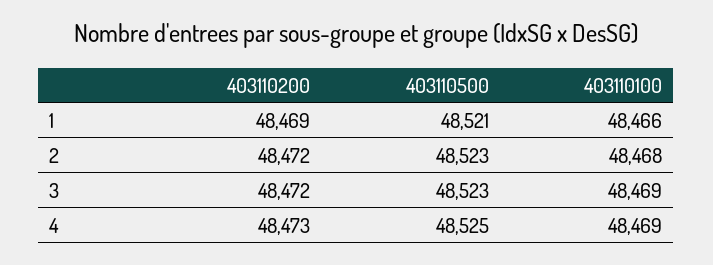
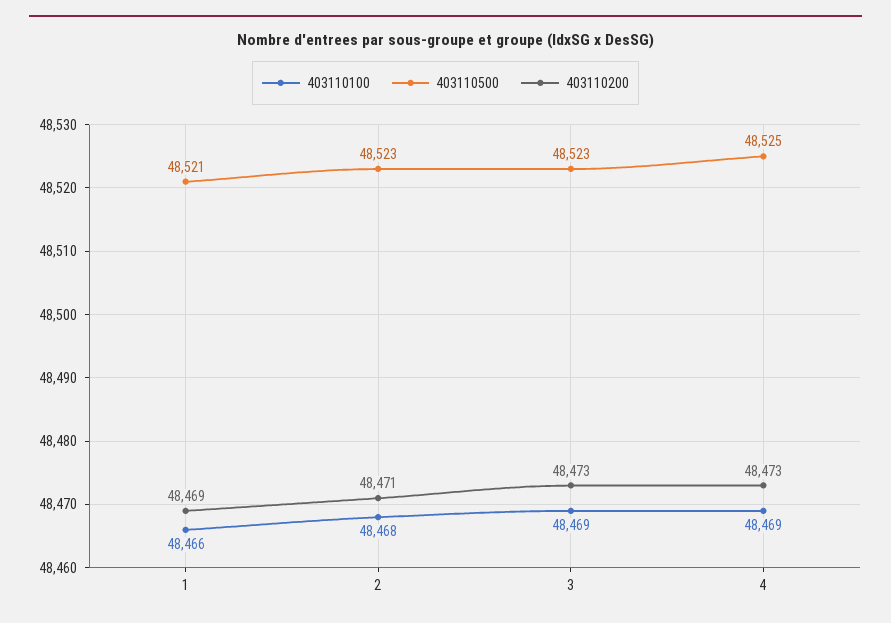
  {
    "403110200": {
      "1": 48469,
-     "2": 48472,
+     "2": 48471,
-     "3": 48472,
+     "3": 48473,
      "4": 48473
    },
    "403110500": {
      "1": 48521,
      "2": 48523,
      "3": 48523,
      "4": 48525
    },
    "403110100": {
      "1": 48466,
      "2": 48468,
      "3": 48469,
      "4": 48469
    }
  }

